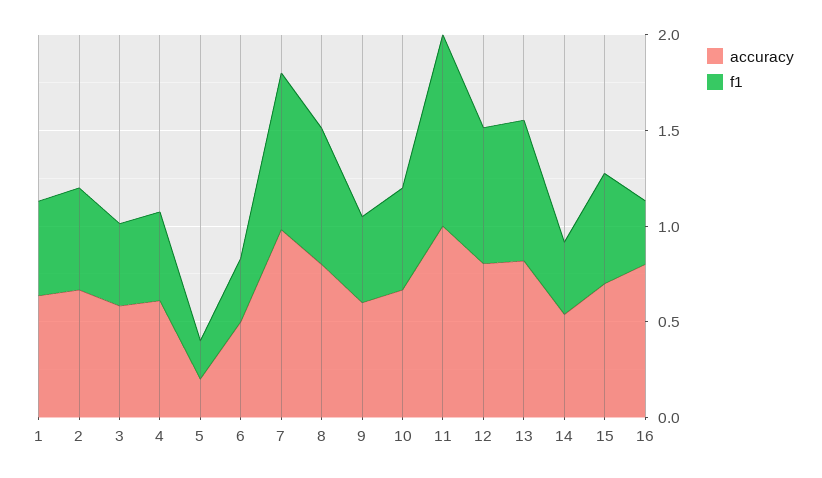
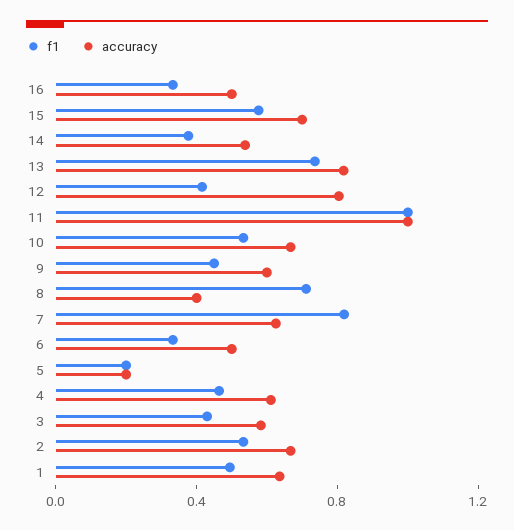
  {
    "accuracy": {
      "1": 0.6,
      "2": 0.7,
      "3": 0.6,
      "4": 0.6,
      "5": 0.2,
      "6": 0.5,
-     "7": 1,
+     "7": 0.6,
-     "8": 0.8,
+     "8": 0.4,
      "9": 0.6,
      "10": 0.7,
      "11": 1,
      "12": 0.8,
      "13": 0.8,
      "14": 0.5,
      "15": 0.7,
-     "16": 0.8
+     "16": 0.5
    },
    "f1": {
      "1": 0.5,
      "2": 0.5,
      "3": 0.4,
      "4": 0.5,
      "5": 0.2,
      "6": 0.3,
      "7": 0.8,
      "8": 0.7,
      "9": 0.5,
      "10": 0.5,
      "11": 1,
-     "12": 0.7,
+     "12": 0.4,
      "13": 0.7,
      "14": 0.4,
      "15": 0.6,
      "16": 0.3
    }
  }

